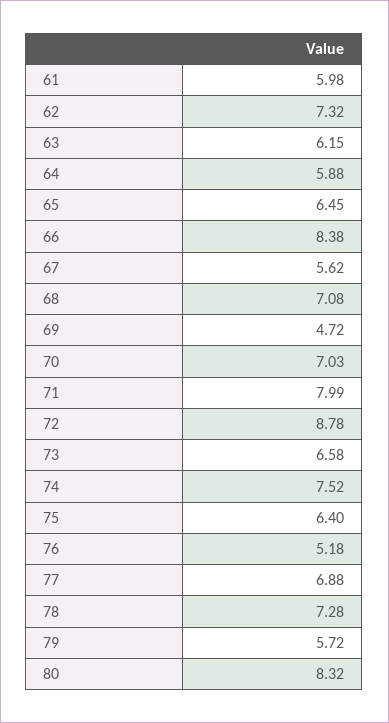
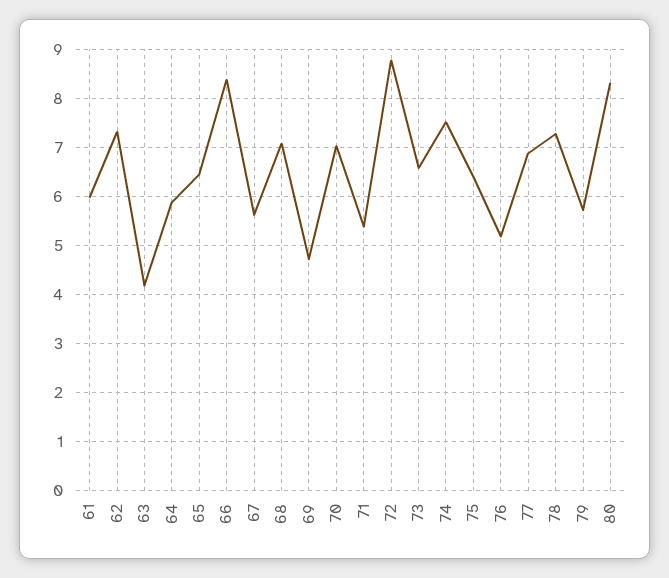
  {
    "61": 5.98,
    "62": 7.32,
-   "63": 6.15,
+   "63": 4.2,
    "64": 5.88,
    "65": 6.45,
    "66": 8.38,
    "67": 5.62,
    "68": 7.08,
    "69": 4.72,
    "70": 7.03,
-   "71": 7.99,
+   "71": 5.4,
    "72": 8.78,
    "73": 6.58,
    "74": 7.52,
    "75": 6.4,
    "76": 5.18,
    "77": 6.88,
    "78": 7.28,
    "79": 5.72,
    "80": 8.32
  }

